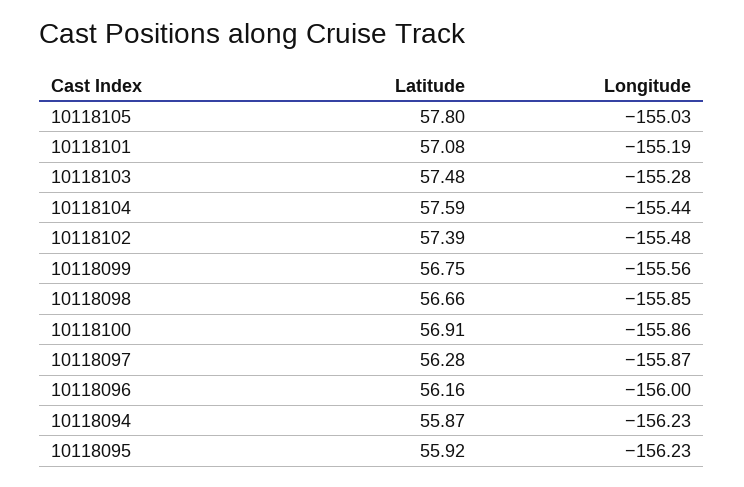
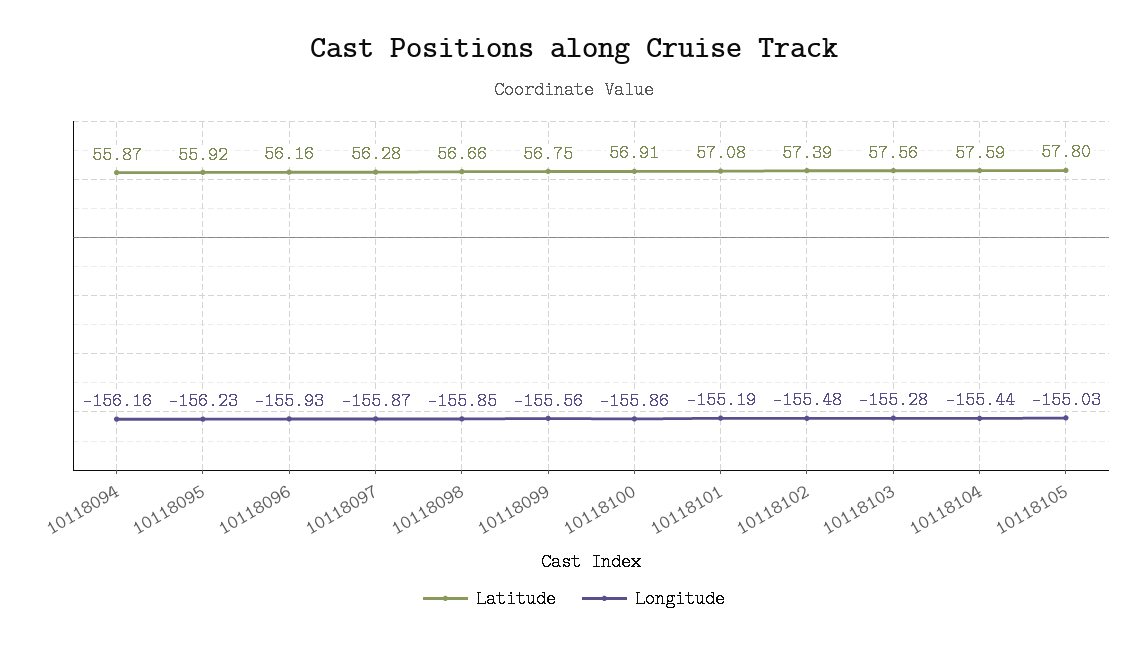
  {
    "Latitude": {
      "10118105": 57.8,
      "10118101": 57.08,
-     "10118103": 57.48,
+     "10118103": 57.56,
      "10118104": 57.59,
      "10118102": 57.39,
      "10118099": 56.75,
      "10118098": 56.66,
      "10118100": 56.91,
      "10118097": 56.28,
      "10118096": 56.16,
      "10118094": 55.87,
      "10118095": 55.92
    },
    "Longitude": {
      "10118105": -155.03,
      "10118101": -155.19,
      "10118103": -155.28,
      "10118104": -155.44,
      "10118102": -155.48,
      "10118099": -155.56,
      "10118098": -155.85,
      "10118100": -155.86,
      "10118097": -155.87,
-     "10118096": -156,
+     "10118096": -155.93,
-     "10118094": -156.23,
+     "10118094": -156.16,
      "10118095": -156.23
    }
  }

